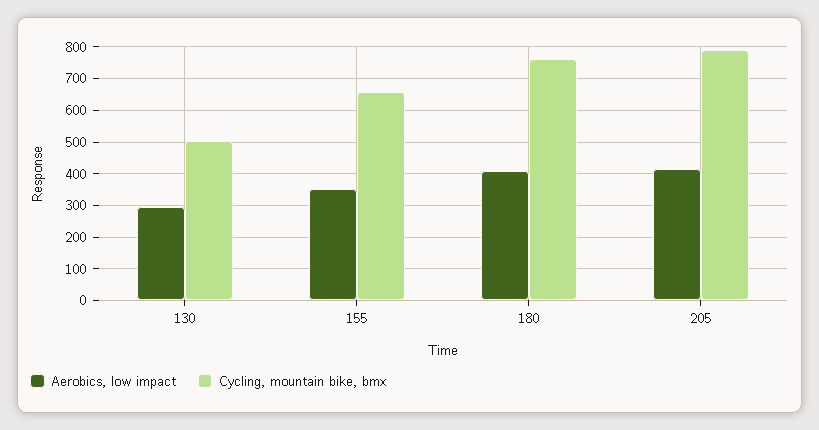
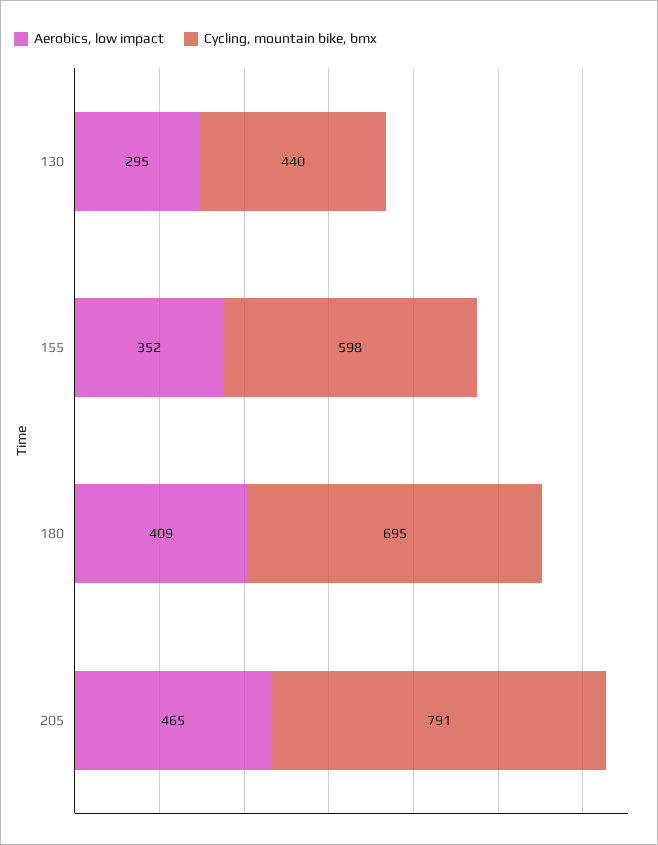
  {
    "Aerobics, low impact": {
      "130": 295,
      "155": 352,
      "180": 409,
-     "205": 420
+     "205": 465
    },
    "Cycling, mountain bike, bmx": {
-     "130": 500,
+     "130": 440,
-     "155": 660,
+     "155": 598,
-     "180": 760,
+     "180": 695,
      "205": 791
    }
  }

